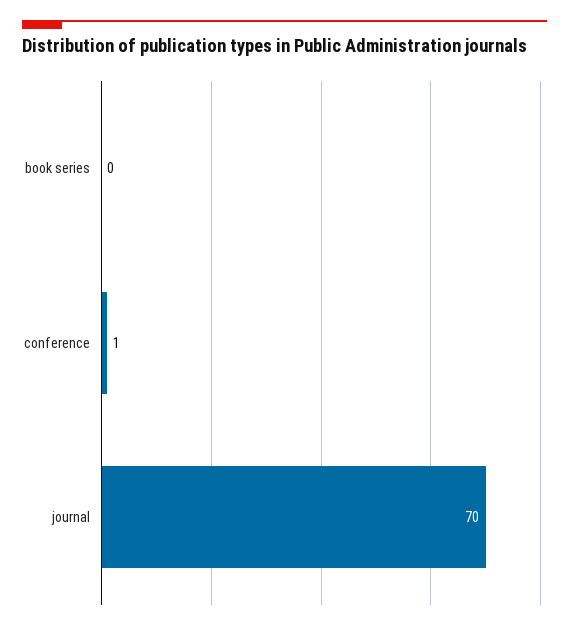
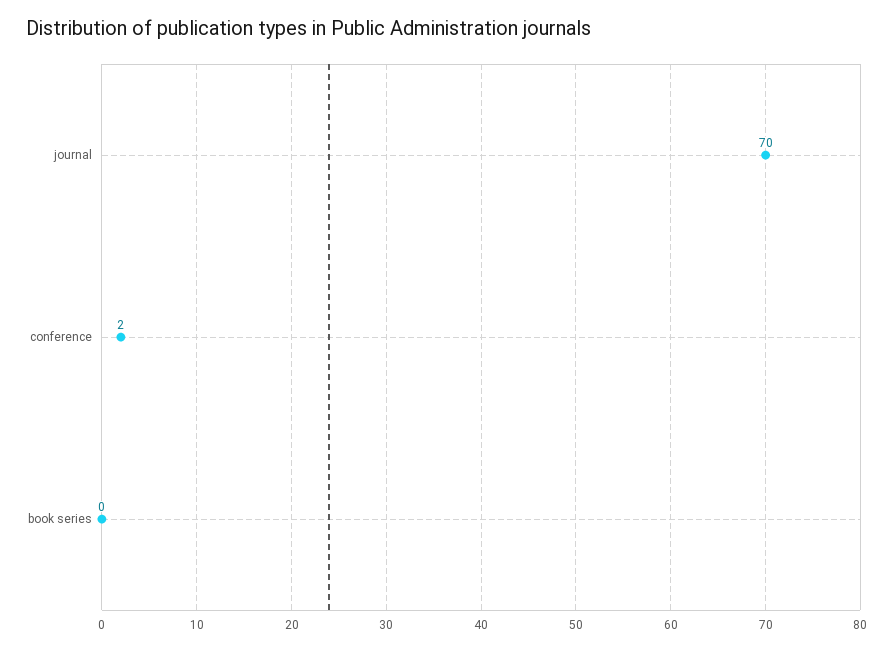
  {
    "book series": 0,
-   "conference": 1,
+   "conference": 2,
    "journal": 70
  }

